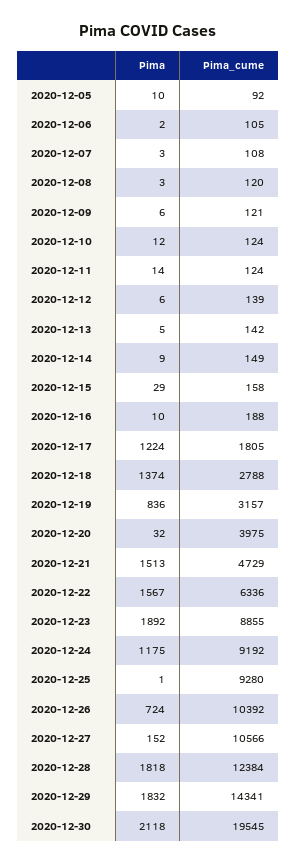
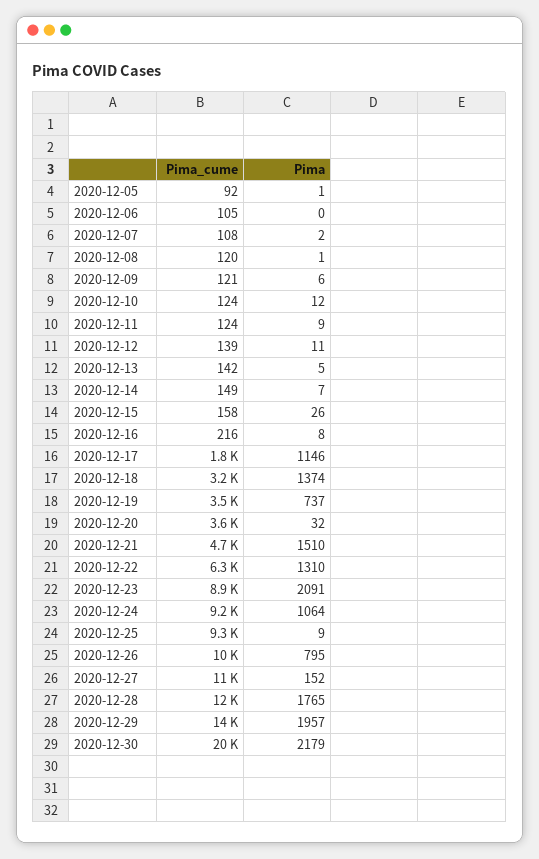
  {
    "Pima": {
-     "2020-12-05": 10,
+     "2020-12-05": 1,
-     "2020-12-06": 2,
+     "2020-12-06": 0,
-     "2020-12-07": 3,
+     "2020-12-07": 2,
-     "2020-12-08": 3,
+     "2020-12-08": 1,
      "2020-12-09": 6,
      "2020-12-10": 12,
-     "2020-12-11": 14,
+     "2020-12-11": 9,
-     "2020-12-12": 6,
+     "2020-12-12": 11,
      "2020-12-13": 5,
-     "2020-12-14": 9,
+     "2020-12-14": 7,
-     "2020-12-15": 29,
+     "2020-12-15": 26,
-     "2020-12-16": 10,
+     "2020-12-16": 8,
-     "2020-12-17": 1224,
+     "2020-12-17": 1146,
      "2020-12-18": 1374,
-     "2020-12-19": 836,
+     "2020-12-19": 737,
      "2020-12-20": 32,
-     "2020-12-21": 1513,
+     "2020-12-21": 1510,
-     "2020-12-22": 1567,
+     "2020-12-22": 1310,
-     "2020-12-23": 1892,
+     "2020-12-23": 2091,
-     "2020-12-24": 1175,
+     "2020-12-24": 1064,
-     "2020-12-25": 1,
+     "2020-12-25": 9,
-     "2020-12-26": 724,
+     "2020-12-26": 795,
      "2020-12-27": 152,
-     "2020-12-28": 1818,
+     "2020-12-28": 1765,
-     "2020-12-29": 1832,
+     "2020-12-29": 1957,
-     "2020-12-30": 2118
+     "2020-12-30": 2179
    },
    "Pima_cume": {
      "2020-12-05": 92,
      "2020-12-06": 105,
      "2020-12-07": 108,
      "2020-12-08": 120,
      "2020-12-09": 121,
      "2020-12-10": 124,
      "2020-12-11": 124,
      "2020-12-12": 139,
      "2020-12-13": 142,
      "2020-12-14": 149,
      "2020-12-15": 158,
-     "2020-12-16": 188,
+     "2020-12-16": 216,
      "2020-12-17": 1805,
-     "2020-12-18": 2788,
+     "2020-12-18": 3200,
-     "2020-12-19": 3157,
+     "2020-12-19": 3500,
-     "2020-12-20": 3975,
+     "2020-12-20": 3600,
      "2020-12-21": 4729,
      "2020-12-22": 6336,
      "2020-12-23": 8855,
      "2020-12-24": 9192,
      "2020-12-25": 9280,
      "2020-12-26": 10392,
      "2020-12-27": 10566,
      "2020-12-28": 12384,
      "2020-12-29": 14341,
      "2020-12-30": 19545
    }
  }

